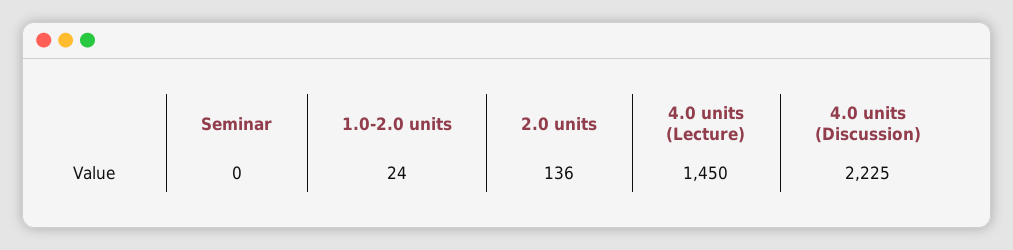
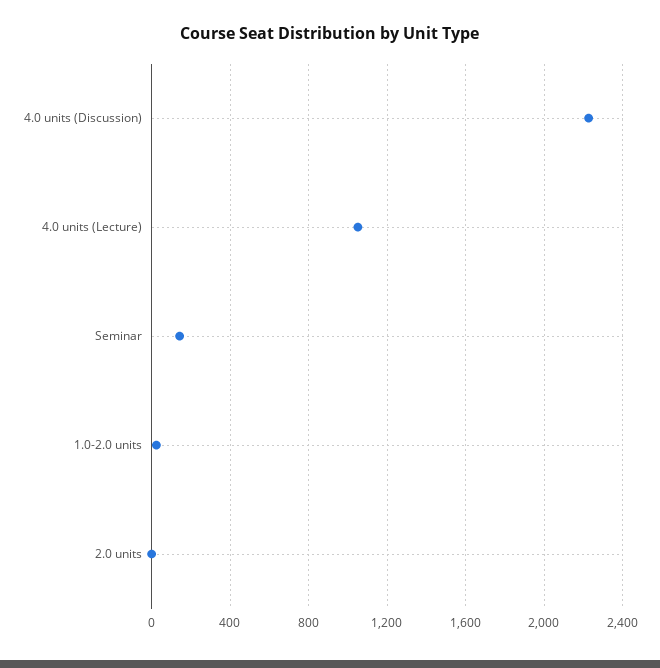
  {
-   "Seminar": 0,
+   "Seminar": 150,
    "1.0-2.0 units": 24,
-   "2.0 units": 136,
+   "2.0 units": 0,
-   "4.0 units (Lecture)": 1450,
+   "4.0 units (Lecture)": 1050,
    "4.0 units (Discussion)": 2225
  }

